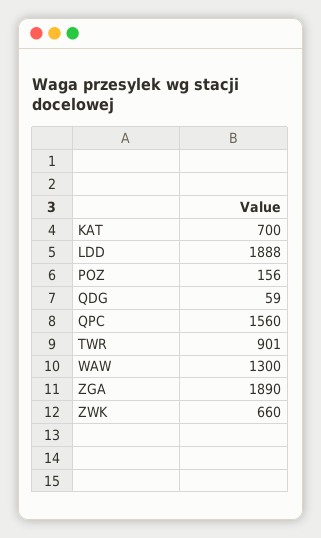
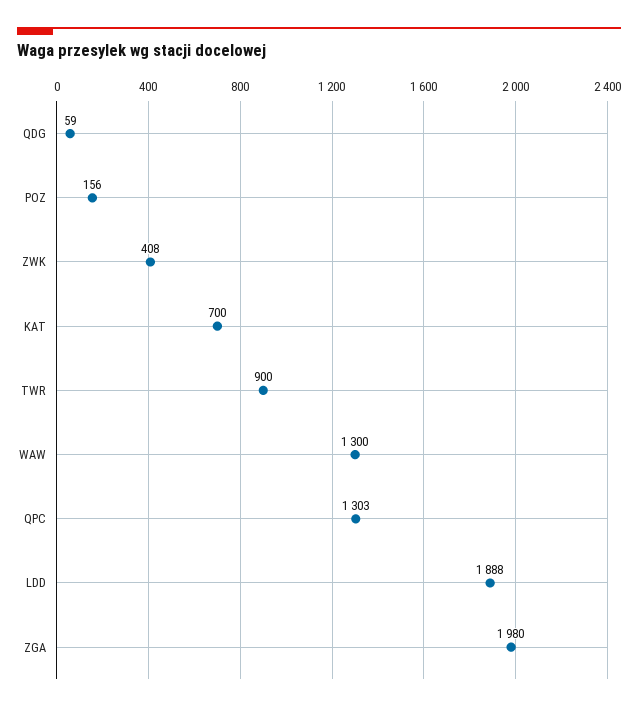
  {
    "KAT": 700,
    "LDD": 1888,
    "POZ": 156,
    "QDG": 59,
-   "QPC": 1560,
+   "QPC": 1303,
-   "TWR": 901,
+   "TWR": 900,
    "WAW": 1300,
-   "ZGA": 1890,
+   "ZGA": 1980,
-   "ZWK": 660
+   "ZWK": 408
  }

